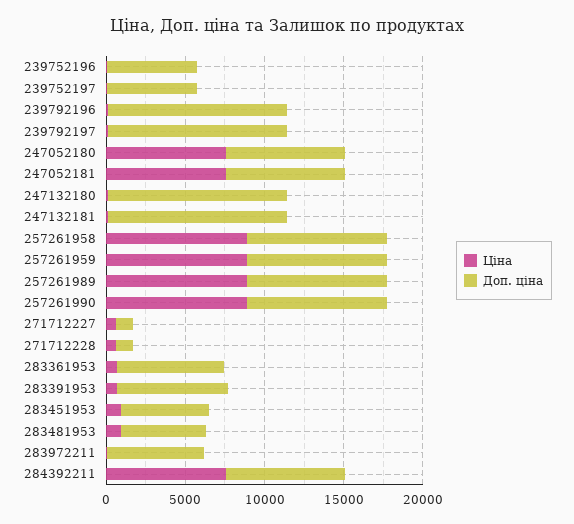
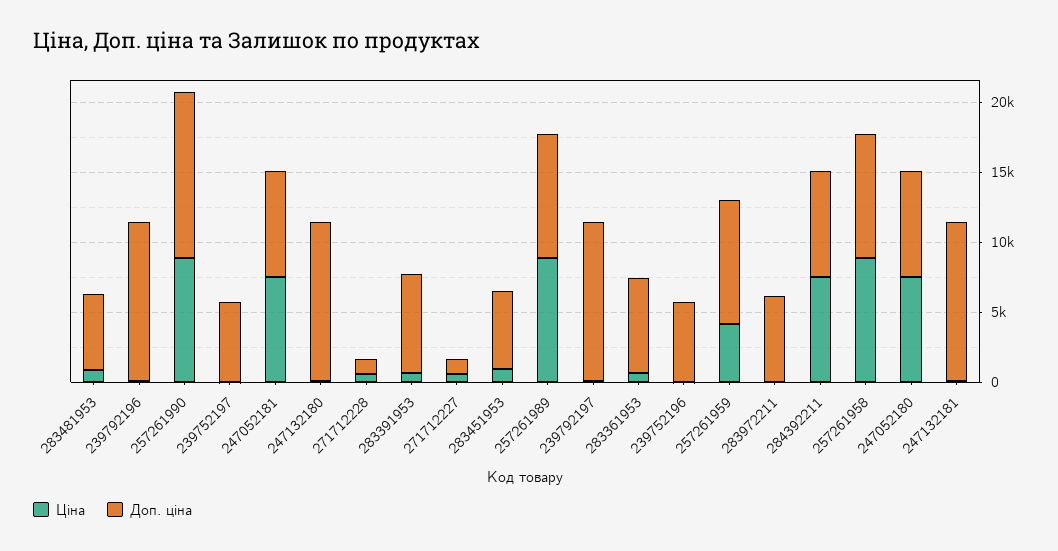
  {
    "Ціна": {
      "239752196": 0,
      "239752197": 0,
      "239792196": 0,
      "239792197": 0,
      "247052180": 8000,
      "247052181": 8000,
      "247132180": 0,
      "247132181": 0,
      "257261958": 9000,
-     "257261959": 9000,
+     "257261959": 4000,
      "257261989": 9000,
      "257261990": 9000,
      "271712227": 1000,
      "271712228": 1000,
      "283361953": 1000,
      "283391953": 1000,
      "283451953": 1000,
      "283481953": 1000,
      "283972211": 0,
      "284392211": 8000
    },
    "Доп. ціна": {
      "239752196": 6000,
      "239752197": 6000,
      "239792196": 11000,
      "239792197": 11000,
      "247052180": 8000,
      "247052181": 8000,
      "247132180": 11000,
      "247132181": 11000,
      "257261958": 9000,
      "257261959": 9000,
      "257261989": 9000,
-     "257261990": 9000,
+     "257261990": 12000,
      "271712227": 1000,
      "271712228": 1000,
      "283361953": 7000,
      "283391953": 7000,
      "283451953": 6000,
      "283481953": 5000,
      "283972211": 6000,
      "284392211": 8000
    }
  }

